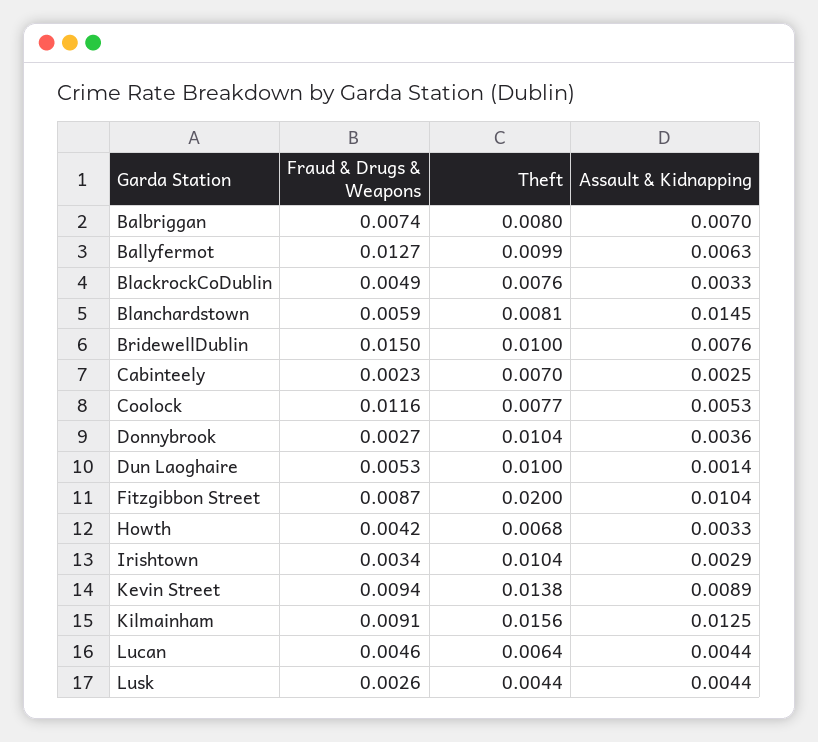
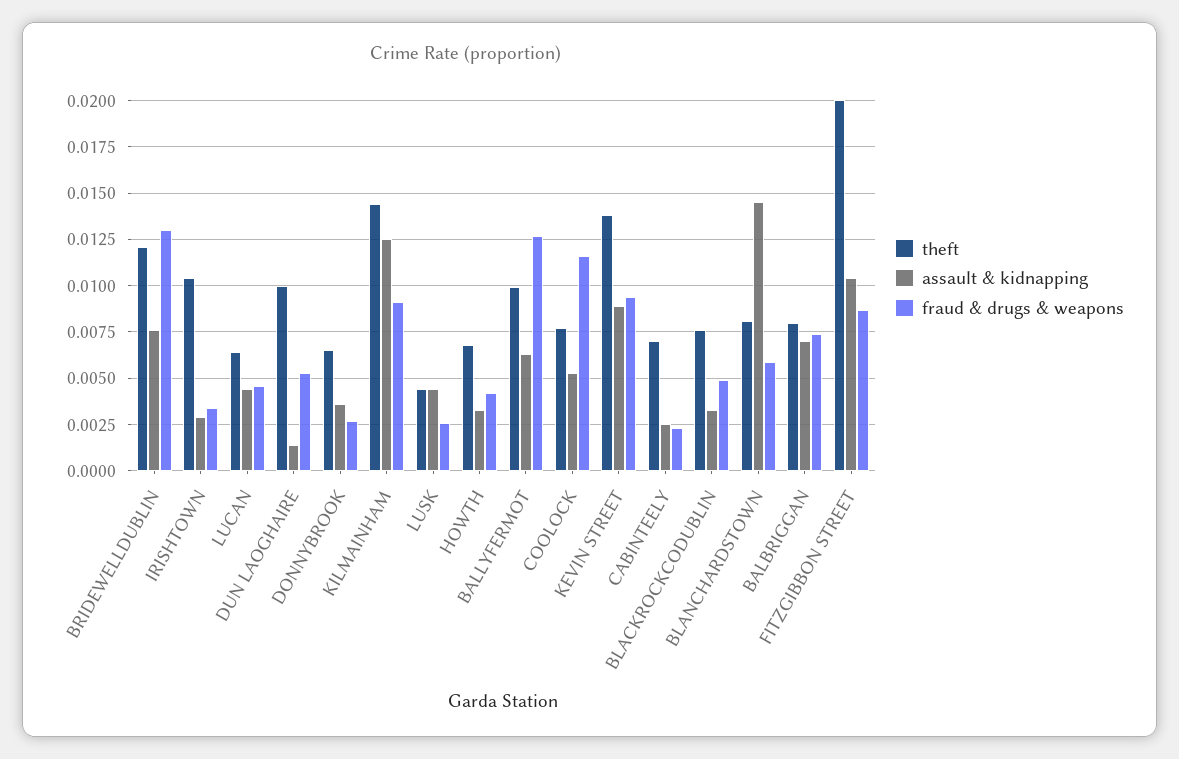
  {
    "Fraud & Drugs & Weapons": {
      "Balbriggan": 0.0074,
      "Ballyfermot": 0.0127,
      "BlackrockCoDublin": 0.0049,
      "Blanchardstown": 0.0059,
-     "BridewellDublin": 0.015,
+     "BridewellDublin": 0.013,
      "Cabinteely": 0.0023,
      "Coolock": 0.0116,
      "Donnybrook": 0.0027,
      "Dun Laoghaire": 0.0053,
      "Fitzgibbon Street": 0.0087,
      "Howth": 0.0042,
      "Irishtown": 0.0034,
      "Kevin Street": 0.0094,
      "Kilmainham": 0.0091,
      "Lucan": 0.0046,
      "Lusk": 0.0026
    },
    "Theft": {
      "Balbriggan": 0.008,
      "Ballyfermot": 0.0099,
      "BlackrockCoDublin": 0.0076,
      "Blanchardstown": 0.0081,
-     "BridewellDublin": 0.01,
+     "BridewellDublin": 0.012,
      "Cabinteely": 0.007,
      "Coolock": 0.0077,
-     "Donnybrook": 0.0104,
+     "Donnybrook": 0.0065,
      "Dun Laoghaire": 0.01,
      "Fitzgibbon Street": 0.02,
      "Howth": 0.0068,
      "Irishtown": 0.0104,
      "Kevin Street": 0.0138,
-     "Kilmainham": 0.0156,
+     "Kilmainham": 0.0145,
      "Lucan": 0.0064,
      "Lusk": 0.0044
    },
    "Assault & Kidnapping": {
      "Balbriggan": 0.007,
      "Ballyfermot": 0.0063,
      "BlackrockCoDublin": 0.0033,
      "Blanchardstown": 0.0145,
      "BridewellDublin": 0.0076,
      "Cabinteely": 0.0025,
      "Coolock": 0.0053,
      "Donnybrook": 0.0036,
      "Dun Laoghaire": 0.0014,
      "Fitzgibbon Street": 0.0104,
      "Howth": 0.0033,
      "Irishtown": 0.0029,
      "Kevin Street": 0.0089,
      "Kilmainham": 0.0125,
      "Lucan": 0.0044,
      "Lusk": 0.0044
    }
  }

